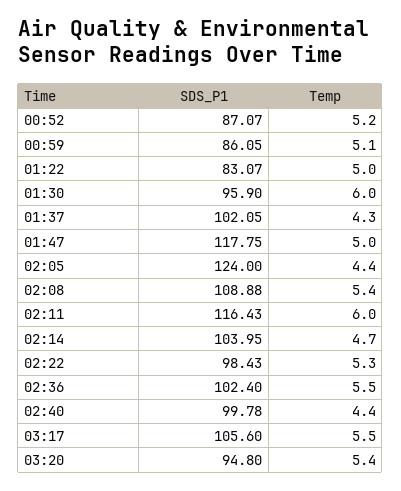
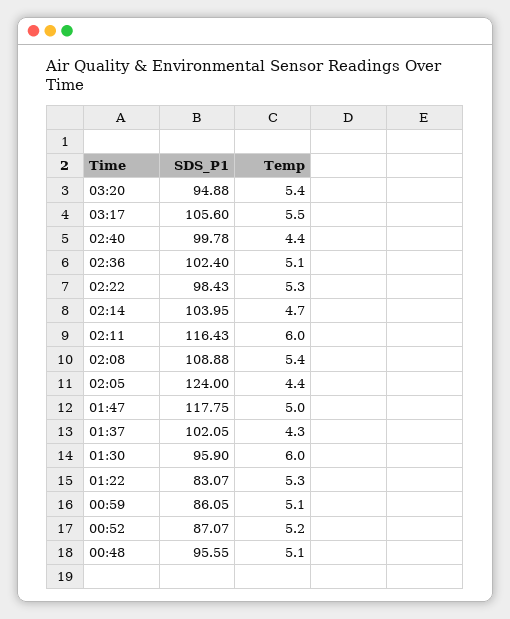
  {
    "SDS_P1": {
      "00:52": 87.07,
      "00:59": 86.05,
      "01:22": 83.07,
      "01:30": 95.9,
      "01:37": 102.05,
      "01:47": 117.75,
      "02:05": 124,
      "02:08": 108.88,
      "02:11": 116.43,
      "02:14": 103.95,
      "02:22": 98.43,
      "02:36": 102.4,
      "02:40": 99.78,
      "03:17": 105.6,
-     "03:20": 94.8
+     "03:20": 94.88,
+     "00:48": 95.55
    },
    "Temp": {
      "00:52": 5.2,
      "00:59": 5.1,
-     "01:22": 5,
+     "01:22": 5.3,
      "01:30": 6,
      "01:37": 4.3,
      "01:47": 5,
      "02:05": 4.4,
      "02:08": 5.4,
      "02:11": 6,
      "02:14": 4.7,
      "02:22": 5.3,
-     "02:36": 5.5,
+     "02:36": 5.1,
      "02:40": 4.4,
      "03:17": 5.5,
-     "03:20": 5.4
+     "03:20": 5.4,
+     "00:48": 5.1
    }
  }

